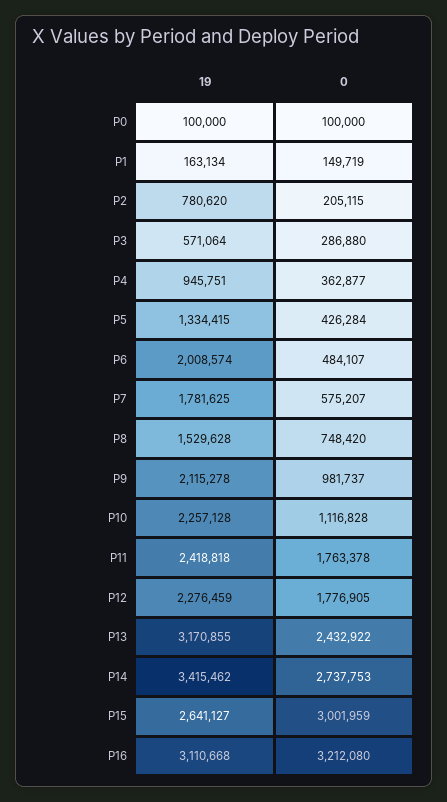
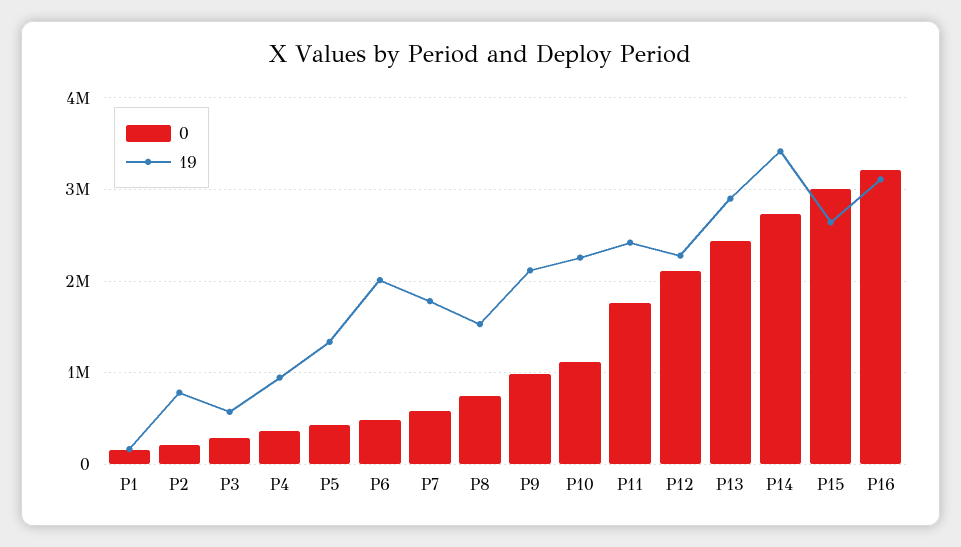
  {
    "19": {
-     "P0": 100000,
      "P1": 163134,
      "P2": 780620,
      "P3": 571064,
      "P4": 945751,
      "P5": 1334415,
      "P6": 2008574,
      "P7": 1781625,
      "P8": 1529628,
      "P9": 2115278,
      "P10": 2257128,
      "P11": 2418818,
      "P12": 2276459,
-     "P13": 3170855,
+     "P13": 2900000,
      "P14": 3415462,
      "P15": 2641127,
      "P16": 3110668
    },
    "0": {
-     "P0": 100000,
      "P1": 149719,
      "P2": 205115,
      "P3": 286880,
      "P4": 362877,
      "P5": 426284,
      "P6": 484107,
      "P7": 575207,
      "P8": 748420,
      "P9": 981737,
      "P10": 1116828,
      "P11": 1763378,
-     "P12": 1776905,
+     "P12": 2100000,
      "P13": 2432922,
      "P14": 2737753,
      "P15": 3001959,
      "P16": 3212080
    }
  }

